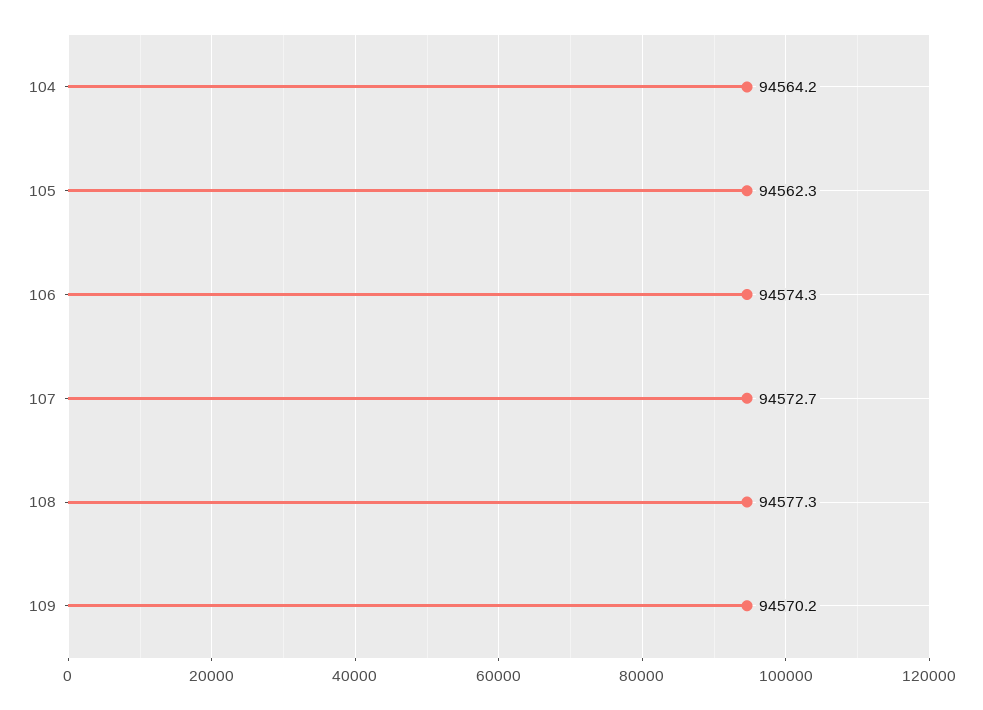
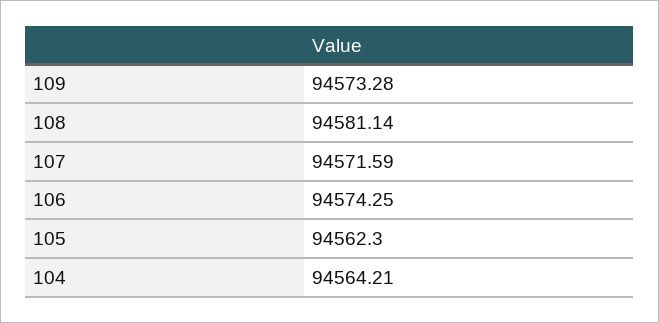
  {
    "104": 94564.21,
    "105": 94562.3,
    "106": 94574.25,
-   "107": 94572.7,
+   "107": 94571.59,
-   "108": 94577.3,
+   "108": 94581.14,
-   "109": 94570.2
+   "109": 94573.28
  }

